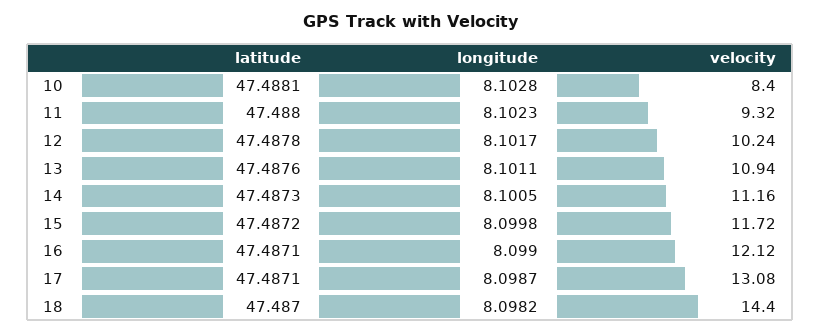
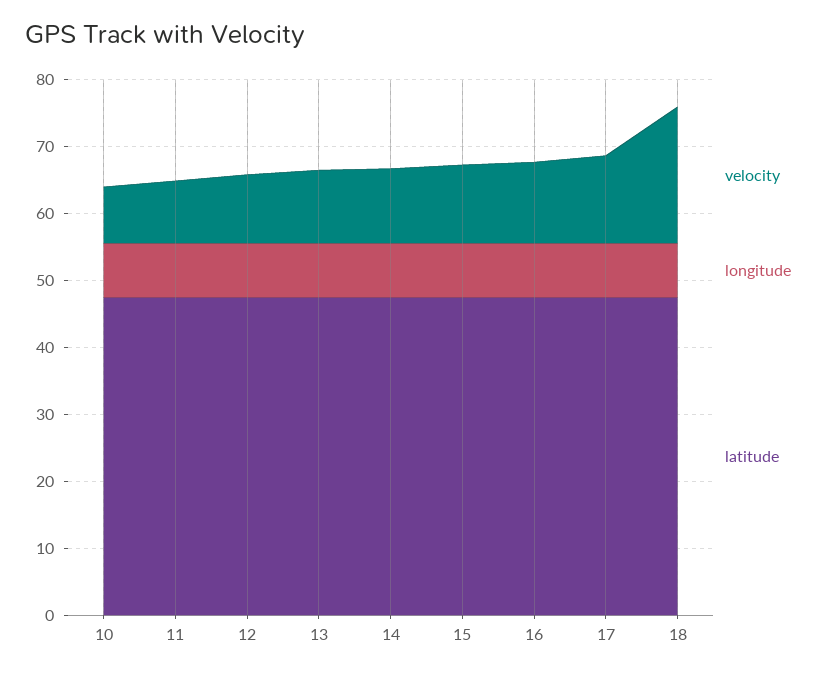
  {
    "latitude": {
      "10": 47.4881,
      "11": 47.488,
      "12": 47.4878,
      "13": 47.4876,
      "14": 47.4873,
      "15": 47.4872,
      "16": 47.4871,
      "17": 47.4871,
      "18": 47.487
    },
    "longitude": {
      "10": 8.1028,
      "11": 8.1023,
      "12": 8.1017,
      "13": 8.1011,
      "14": 8.1005,
      "15": 8.0998,
      "16": 8.099,
      "17": 8.0987,
      "18": 8.0982
    },
    "velocity": {
      "10": 8.4,
      "11": 9.32,
      "12": 10.24,
      "13": 10.94,
      "14": 11.16,
      "15": 11.72,
      "16": 12.12,
      "17": 13.08,
-     "18": 14.4
+     "18": 20
    }
  }

